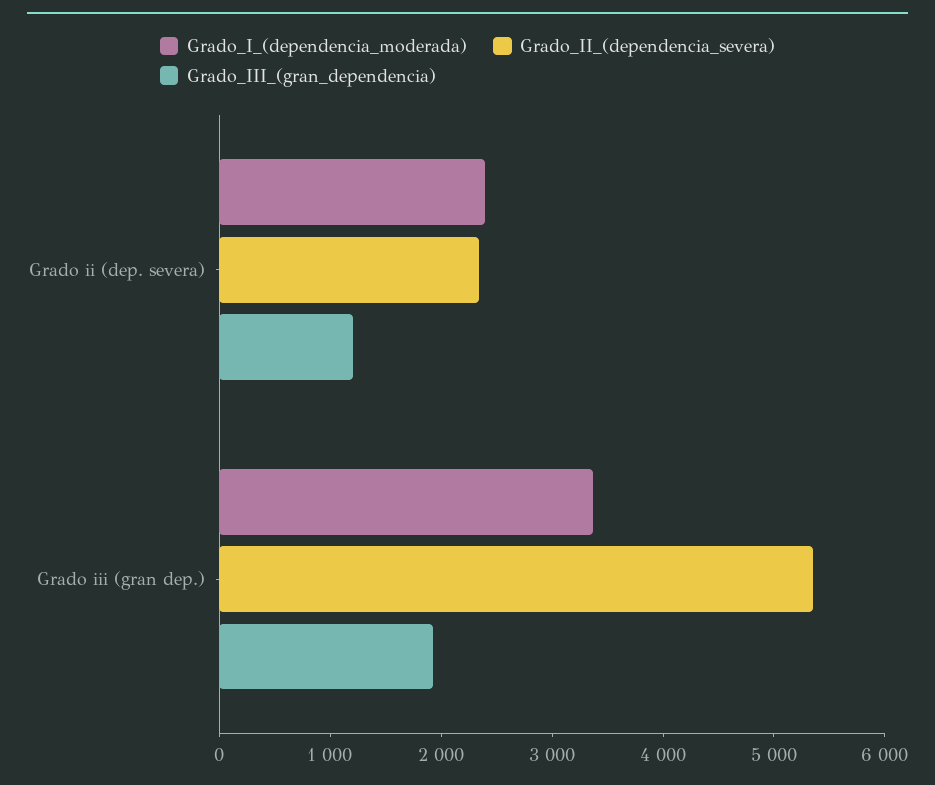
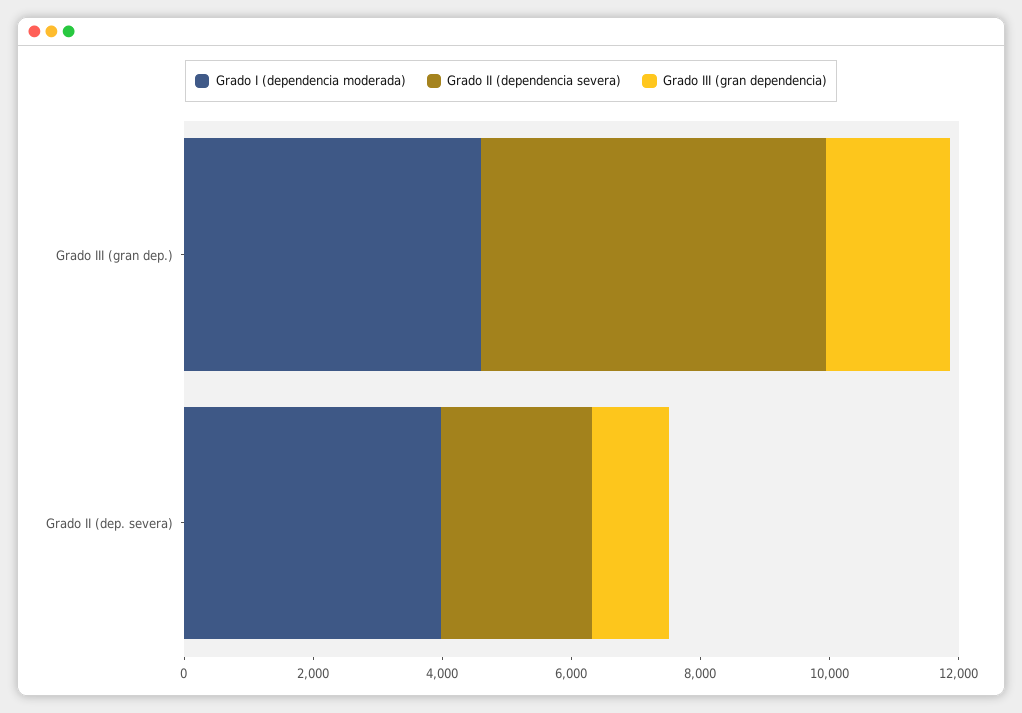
  {
    "Grado_I_(dependencia_moderada)": {
-     "Grado ii (dep. severa)": 2400,
+     "Grado ii (dep. severa)": 4000,
-     "Grado iii (gran dep.)": 3400
+     "Grado iii (gran dep.)": 4500
    },
    "Grado_II_(dependencia_severa)": {
      "Grado ii (dep. severa)": 2400,
      "Grado iii (gran dep.)": 5400
    },
    "Grado_III_(gran_dependencia)": {
      "Grado ii (dep. severa)": 1200,
      "Grado iii (gran dep.)": 2000
    }
  }

